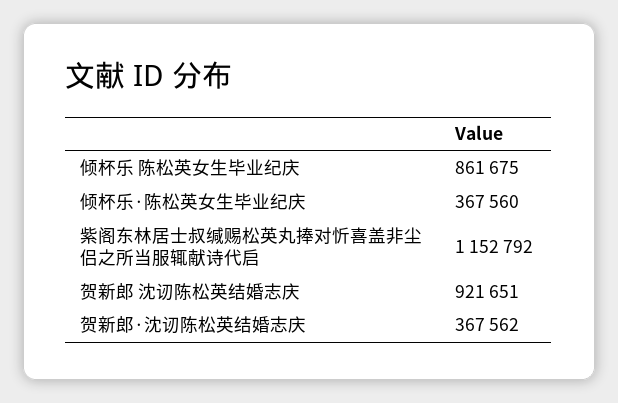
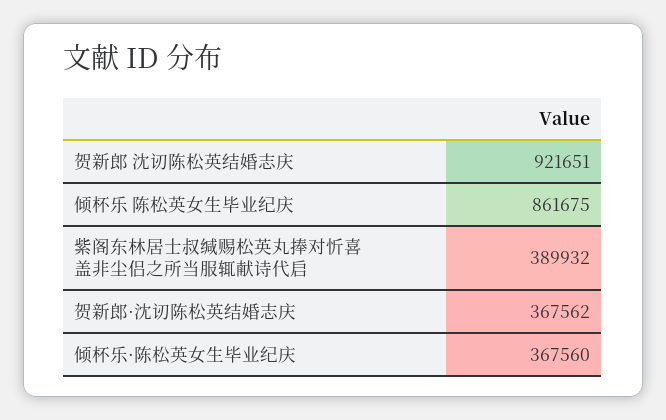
  {
    "倾杯乐 陈松英女生毕业纪庆": 861675,
    "倾杯乐·陈松英女生毕业纪庆": 367560,
-   "紫阁东林居士叔缄赐松英丸捧对忻喜盖非尘侣之所当服辄献诗代启": 1152792,
+   "紫阁东林居士叔缄赐松英丸捧对忻喜盖非尘侣之所当服辄献诗代启": 389932,
    "贺新郎 沈讱陈松英结婚志庆": 921651,
    "贺新郎·沈讱陈松英结婚志庆": 367562
  }

